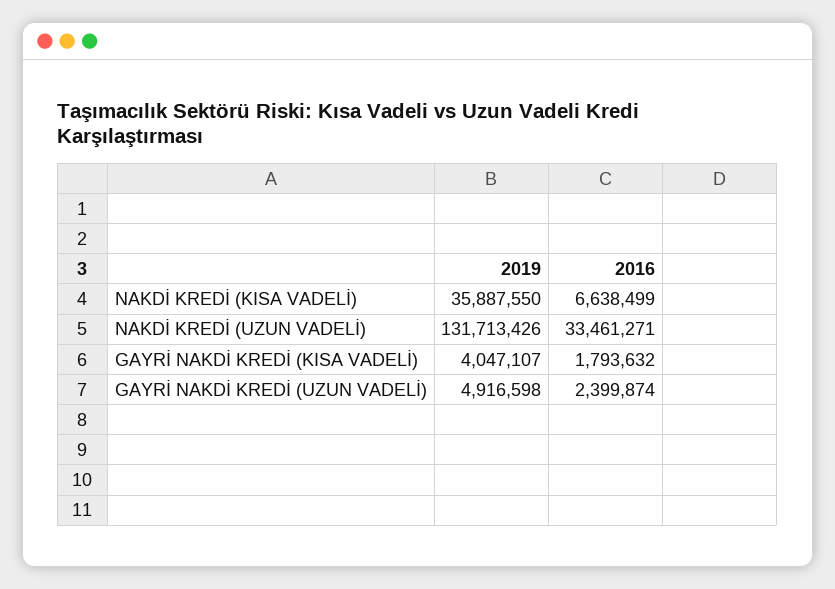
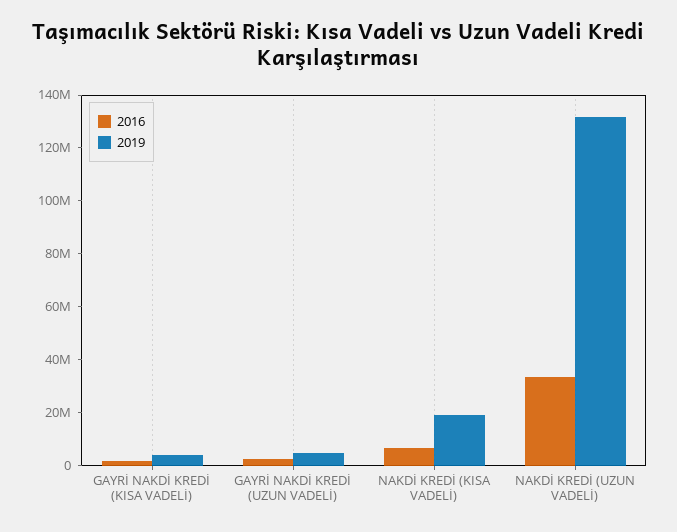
  {
    "2019": {
-     "NAKDİ KREDİ (KISA VADELİ)": 35887550,
+     "NAKDİ KREDİ (KISA VADELİ)": 20000000,
      "NAKDİ KREDİ (UZUN VADELİ)": 131713426,
      "GAYRİ NAKDİ KREDİ (KISA VADELİ)": 4047107,
      "GAYRİ NAKDİ KREDİ (UZUN VADELİ)": 4916598
    },
    "2016": {
      "NAKDİ KREDİ (KISA VADELİ)": 6638499,
      "NAKDİ KREDİ (UZUN VADELİ)": 33461271,
      "GAYRİ NAKDİ KREDİ (KISA VADELİ)": 1793632,
      "GAYRİ NAKDİ KREDİ (UZUN VADELİ)": 2399874
    }
  }

